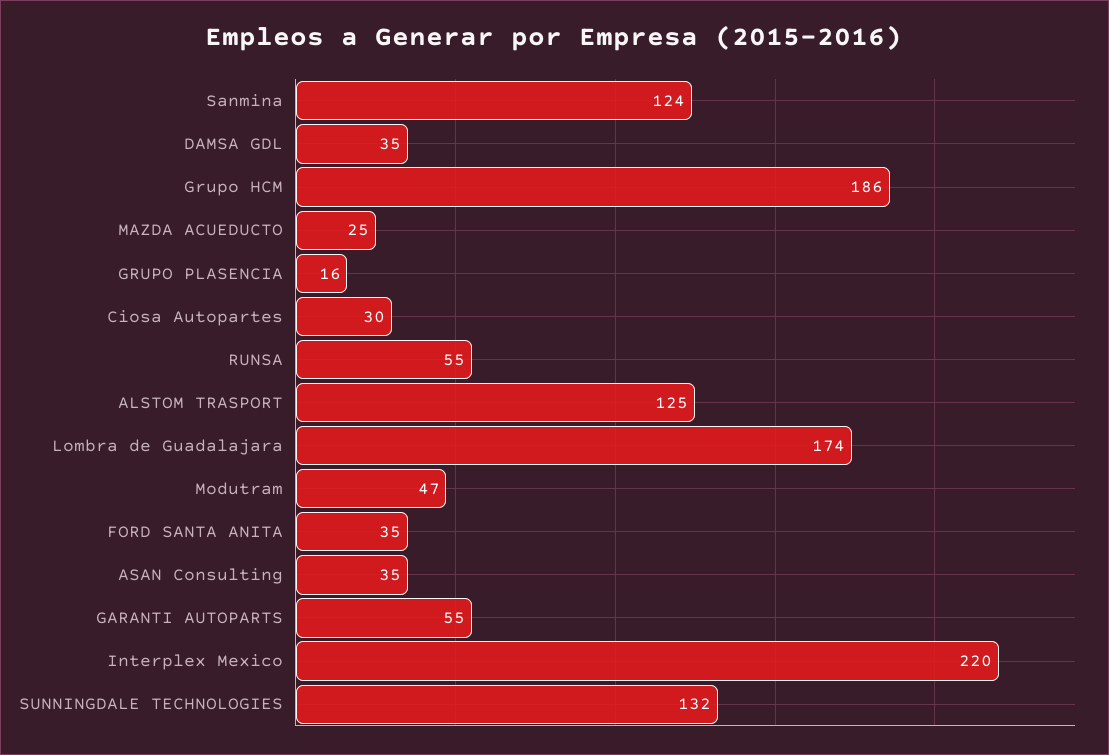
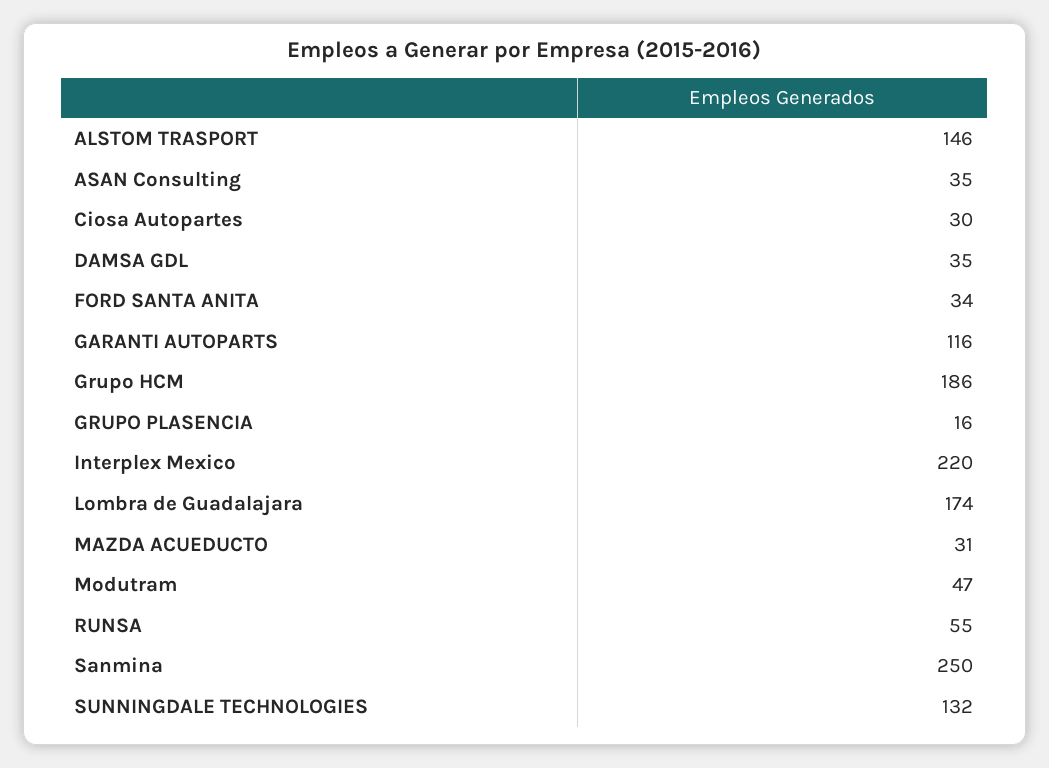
  {
-   "Sanmina": 124,
+   "Sanmina": 250,
    "DAMSA GDL": 35,
    "Grupo HCM": 186,
-   "MAZDA ACUEDUCTO": 25,
+   "MAZDA ACUEDUCTO": 31,
    "GRUPO PLASENCIA": 16,
    "Ciosa Autopartes": 30,
    "RUNSA": 55,
-   "ALSTOM TRASPORT": 125,
+   "ALSTOM TRASPORT": 146,
    "Lombra de Guadalajara": 174,
    "Modutram": 47,
-   "FORD SANTA ANITA": 35,
+   "FORD SANTA ANITA": 34,
    "ASAN Consulting": 35,
-   "GARANTI AUTOPARTS": 55,
+   "GARANTI AUTOPARTS": 116,
    "Interplex Mexico": 220,
    "SUNNINGDALE TECHNOLOGIES": 132
  }

